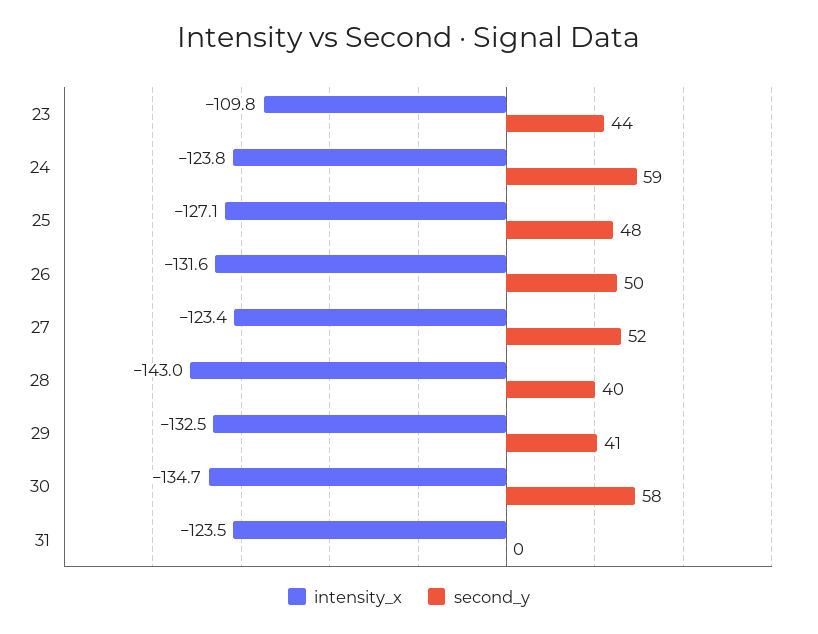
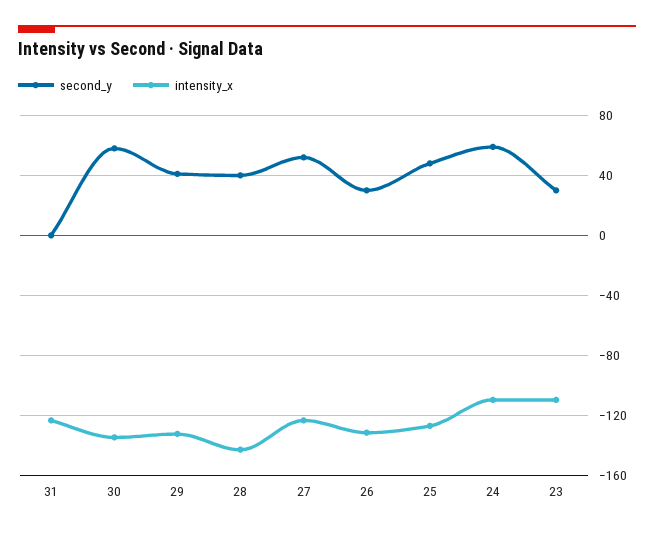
  {
    "intensity_x": {
      "23": -109.8,
-     "24": -123.8,
+     "24": -110,
      "25": -127.1,
      "26": -131.6,
      "27": -123.4,
      "28": -143,
      "29": -132.5,
      "30": -134.7,
      "31": -123.5
    },
    "second_y": {
-     "23": 44,
+     "23": 30,
      "24": 59,
      "25": 48,
-     "26": 50,
+     "26": 30,
      "27": 52,
      "28": 40,
      "29": 41,
      "30": 58,
      "31": 0
    }
  }

